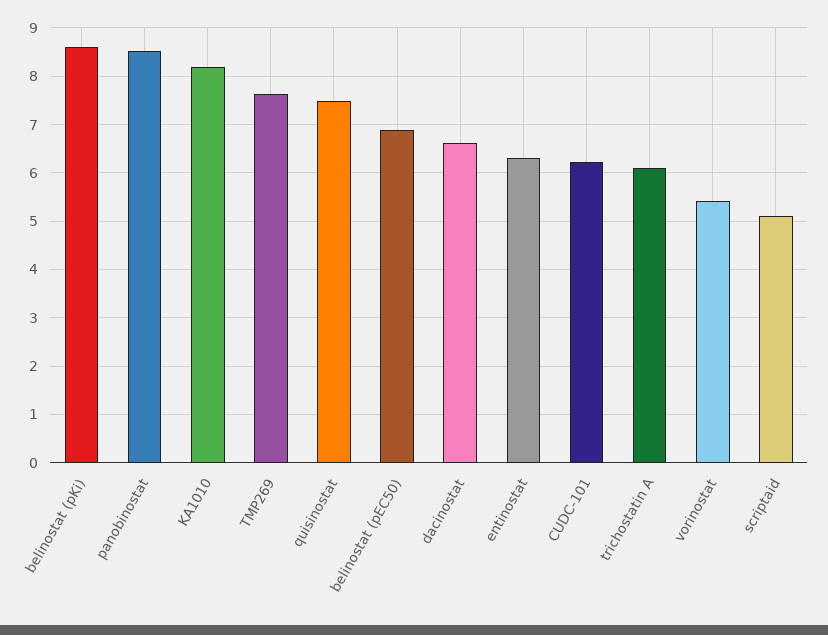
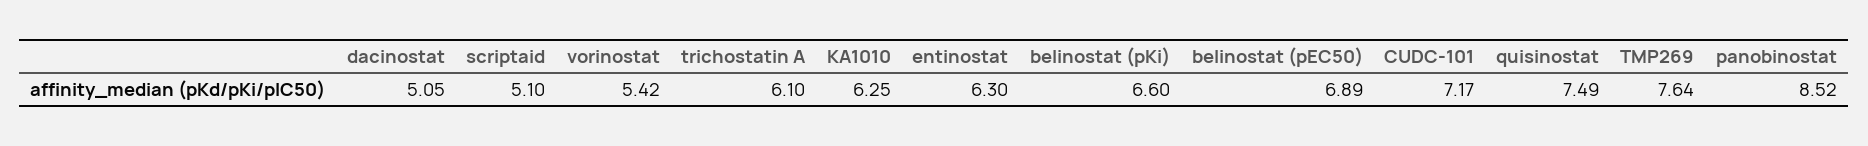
  {
-   "belinostat (pKi)": 8.6,
+   "belinostat (pKi)": 6.6,
    "panobinostat": 8.52,
-   "KA1010": 8.2,
+   "KA1010": 6.25,
    "TMP269": 7.64,
    "quisinostat": 7.49,
    "belinostat (pEC50)": 6.89,
-   "dacinostat": 6.6,
+   "dacinostat": 5.05,
    "entinostat": 6.3,
-   "CUDC-101": 6.2,
+   "CUDC-101": 7.17,
    "trichostatin A": 6.1,
    "vorinostat": 5.42,
    "scriptaid": 5.1
  }

